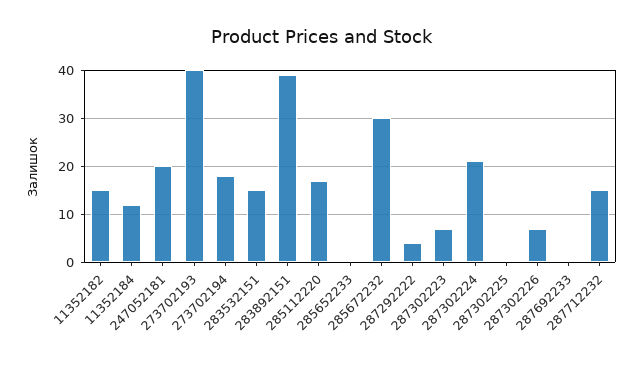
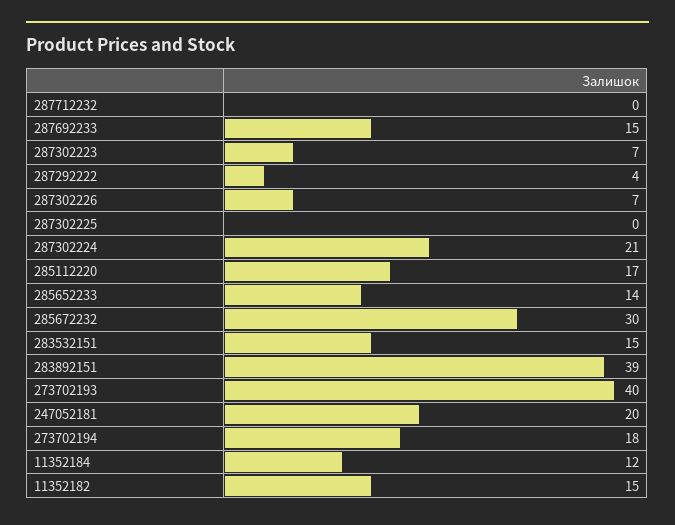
  {
    "11352182": 15,
    "11352184": 12,
    "247052181": 20,
    "273702193": 40,
    "273702194": 18,
    "283532151": 15,
    "283892151": 39,
    "285112220": 17,
-   "285652233": 0,
+   "285652233": 14,
    "285672232": 30,
    "287292222": 4,
    "287302223": 7,
    "287302224": 21,
    "287302225": 0,
    "287302226": 7,
-   "287692233": 0,
+   "287692233": 15,
-   "287712232": 15
+   "287712232": 0
  }

